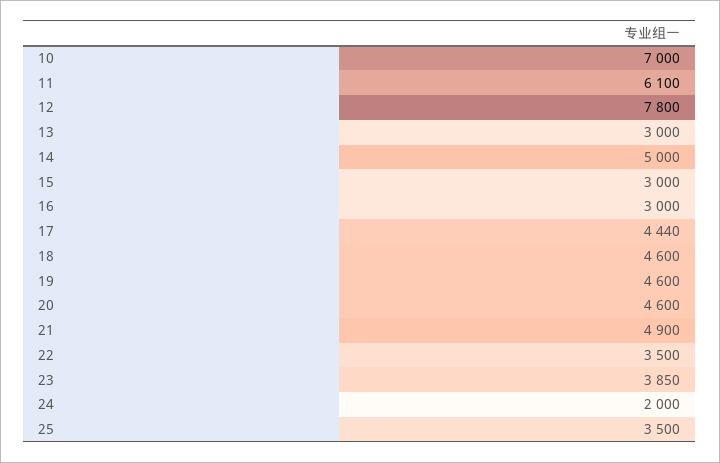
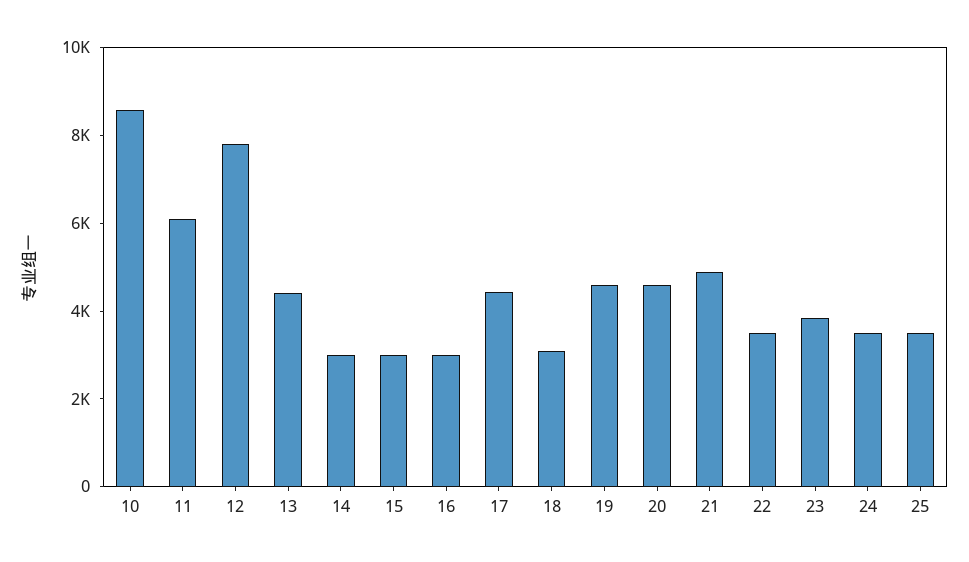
  {
-   "10": 7000,
+   "10": 8500,
    "11": 6100,
    "12": 7800,
-   "13": 3000,
+   "13": 4500,
-   "14": 5000,
+   "14": 3000,
    "15": 3000,
    "16": 3000,
    "17": 4440,
-   "18": 4600,
+   "18": 3000,
    "19": 4600,
    "20": 4600,
    "21": 4900,
    "22": 3500,
    "23": 3850,
-   "24": 2000,
+   "24": 3500,
    "25": 3500
  }

